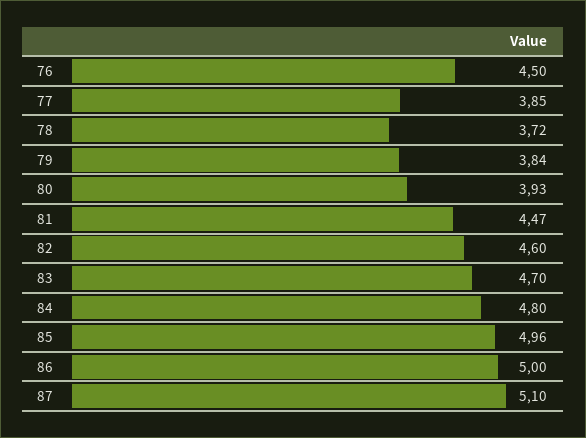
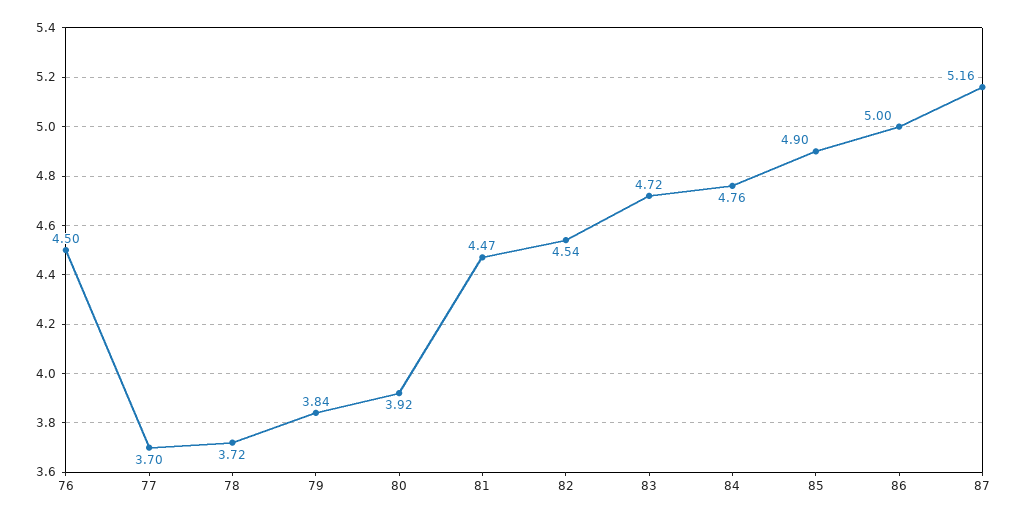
  {
    "76": 4.5,
-   "77": 3.85,
+   "77": 3.7,
    "78": 3.72,
    "79": 3.84,
-   "80": 3.93,
+   "80": 3.92,
    "81": 4.47,
-   "82": 4.6,
+   "82": 4.54,
-   "83": 4.7,
+   "83": 4.72,
-   "84": 4.8,
+   "84": 4.76,
-   "85": 4.96,
+   "85": 4.9,
    "86": 5,
-   "87": 5.1
+   "87": 5.16
  }

